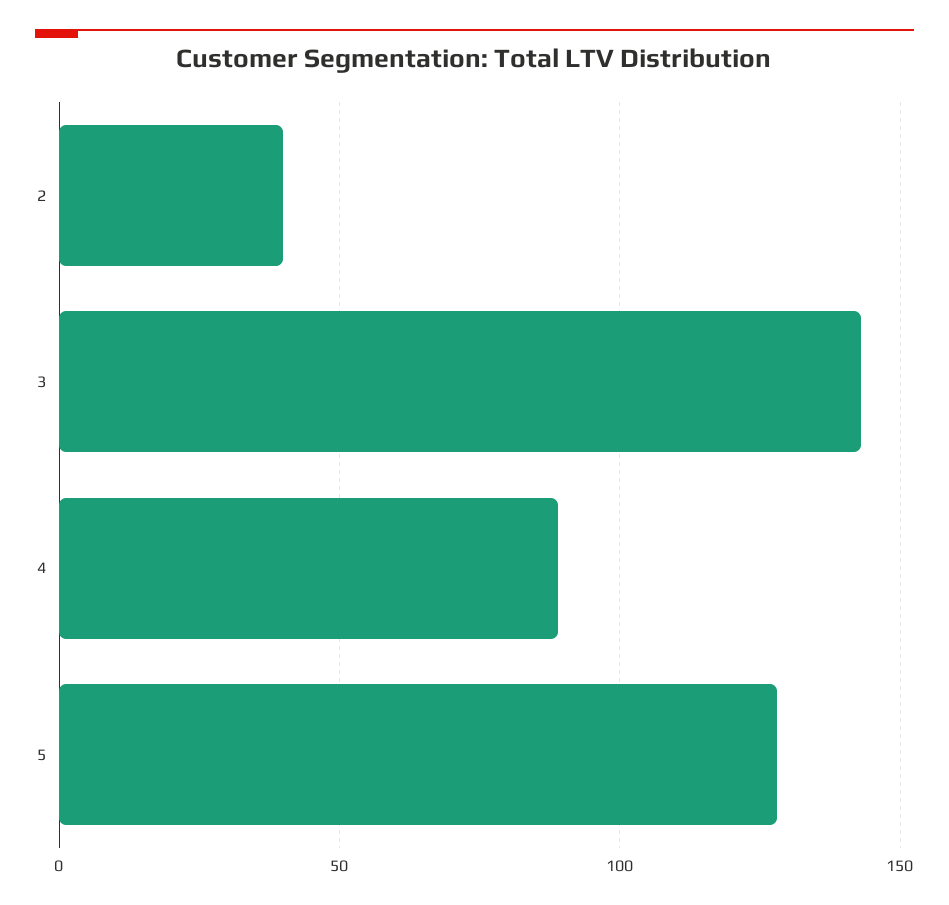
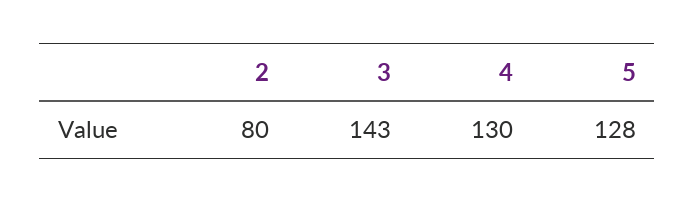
  {
-   "2": 40,
+   "2": 80,
    "3": 143,
-   "4": 90,
+   "4": 130,
    "5": 128
  }

